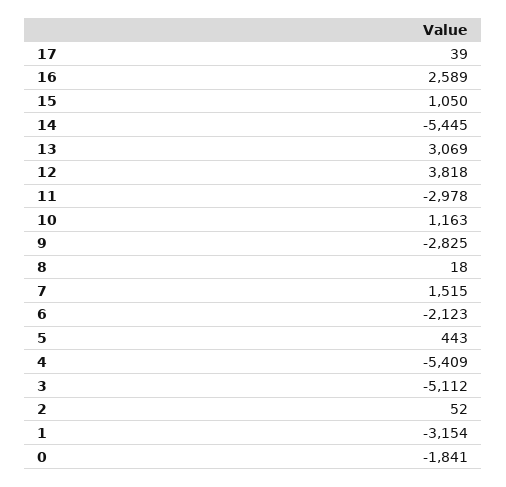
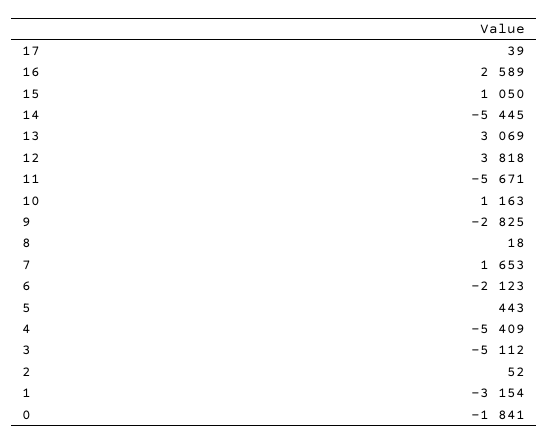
  {
    "17": 39,
    "16": 2589,
    "15": 1050,
    "14": -5445,
    "13": 3069,
    "12": 3818,
-   "11": -2978,
+   "11": -5671,
    "10": 1163,
    "9": -2825,
    "8": 18,
-   "7": 1515,
+   "7": 1653,
    "6": -2123,
    "5": 443,
    "4": -5409,
    "3": -5112,
    "2": 52,
    "1": -3154,
    "0": -1841
  }

